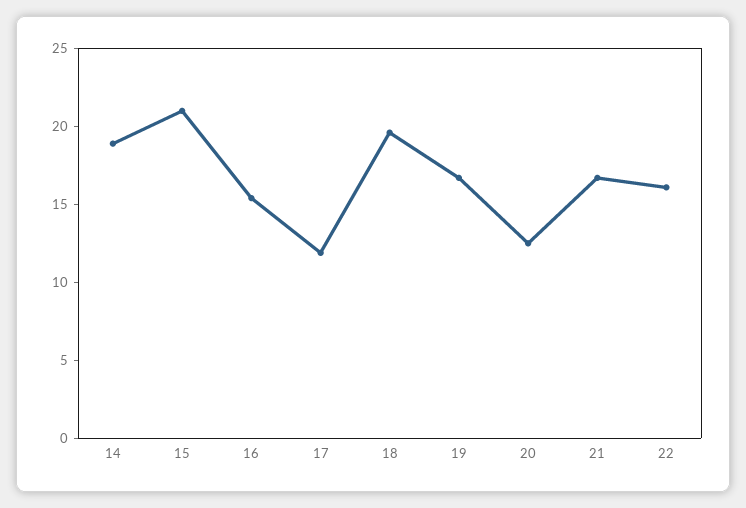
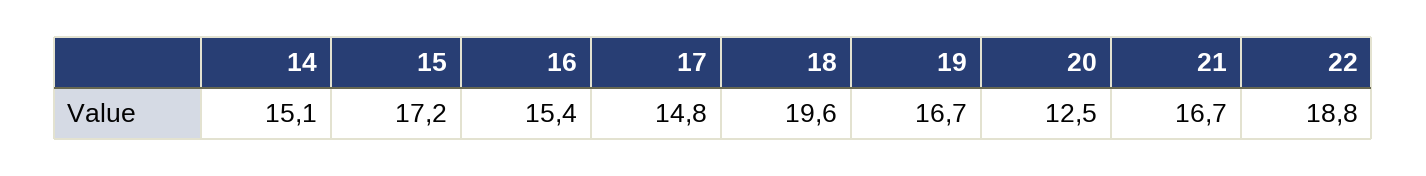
  {
-   "14": 19,
+   "14": 15.1,
-   "15": 21,
+   "15": 17.2,
    "16": 15.4,
-   "17": 12,
+   "17": 14.8,
    "18": 19.6,
    "19": 16.7,
    "20": 12.5,
    "21": 16.7,
-   "22": 16
+   "22": 18.8
  }

